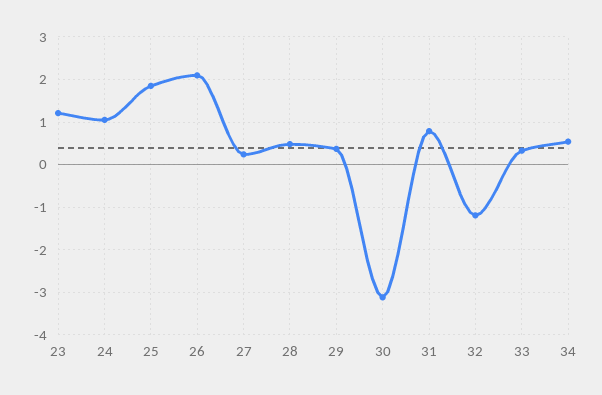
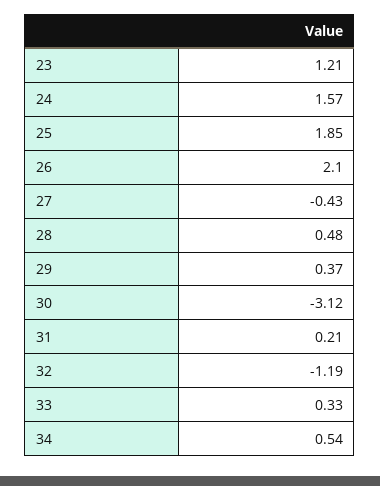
  {
    "23": 1.21,
-   "24": 1,
+   "24": 1.57,
    "25": 1.85,
    "26": 2.1,
-   "27": 0.2,
+   "27": -0.43,
    "28": 0.48,
    "29": 0.37,
    "30": -3.12,
-   "31": 0.8,
+   "31": 0.21,
    "32": -1.19,
    "33": 0.33,
    "34": 0.54
  }

